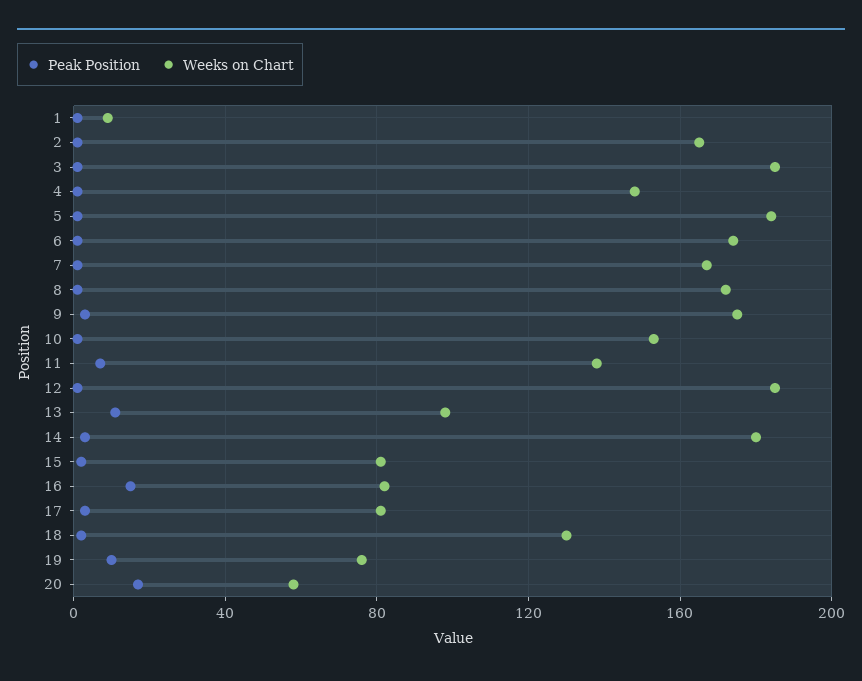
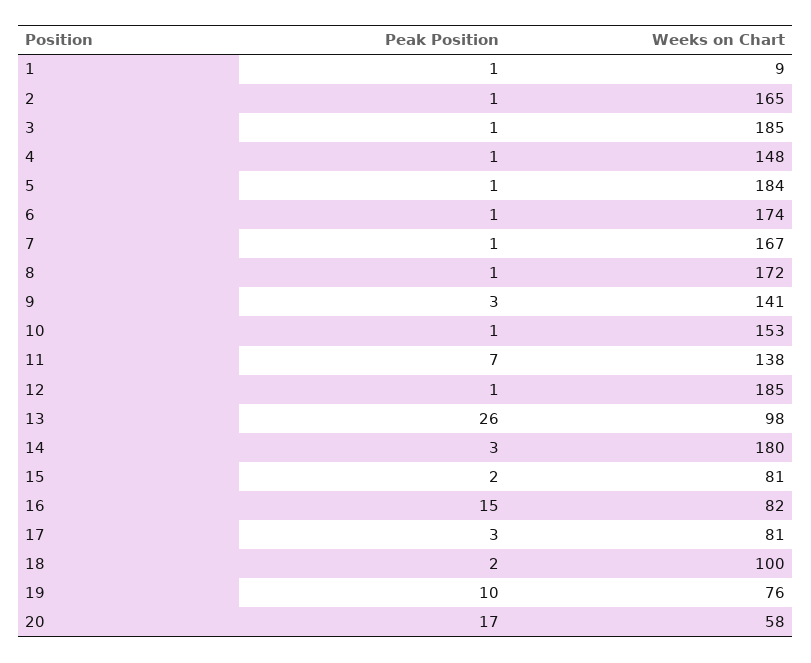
  {
    "Peak Position": {
      "1": 1,
      "2": 1,
      "3": 1,
      "4": 1,
      "5": 1,
      "6": 1,
      "7": 1,
      "8": 1,
      "9": 3,
      "10": 1,
      "11": 7,
      "12": 1,
-     "13": 10,
+     "13": 26,
      "14": 3,
      "15": 2,
      "16": 15,
      "17": 3,
      "18": 2,
      "19": 10,
      "20": 17
    },
    "Weeks on Chart": {
      "1": 9,
      "2": 165,
      "3": 185,
      "4": 148,
      "5": 184,
      "6": 174,
      "7": 167,
      "8": 172,
-     "9": 175,
+     "9": 141,
      "10": 153,
      "11": 138,
      "12": 185,
      "13": 98,
      "14": 180,
      "15": 81,
      "16": 82,
      "17": 81,
-     "18": 130,
+     "18": 100,
      "19": 76,
      "20": 58
    }
  }

